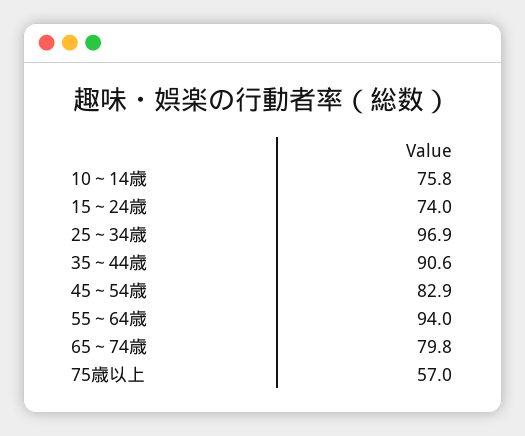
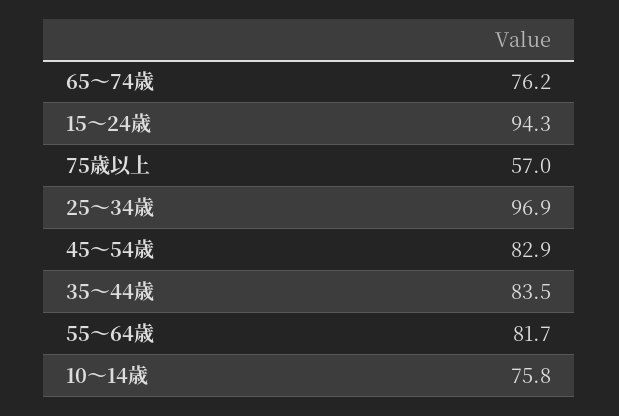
  {
    "10～14歳": 75.8,
-   "15～24歳": 74,
+   "15～24歳": 94.3,
    "25～34歳": 96.9,
-   "35～44歳": 90.6,
+   "35～44歳": 83.5,
    "45～54歳": 82.9,
-   "55～64歳": 94,
+   "55～64歳": 81.7,
-   "65～74歳": 79.8,
+   "65～74歳": 76.2,
    "75歳以上": 57
  }

